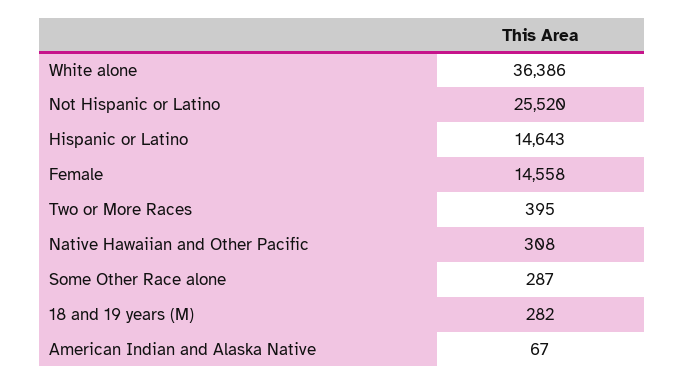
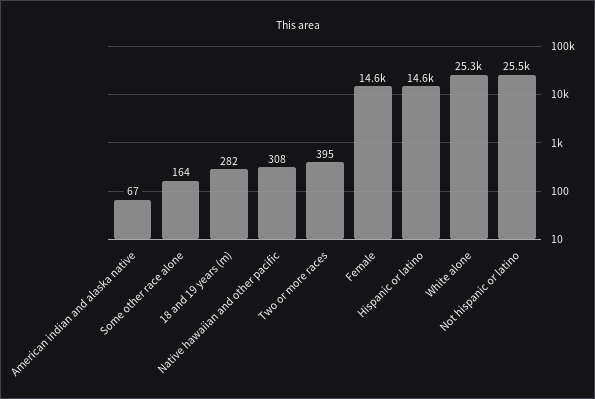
  {
-   "White alone": 36386,
+   "White alone": 25300,
    "Not Hispanic or Latino": 25520,
    "Hispanic or Latino": 14643,
    "Female": 14558,
    "Two or More Races": 395,
    "Native Hawaiian and Other Pacific": 308,
-   "Some Other Race alone": 287,
+   "Some Other Race alone": 164,
    "18 and 19 years (M)": 282,
    "American Indian and Alaska Native": 67
  }

